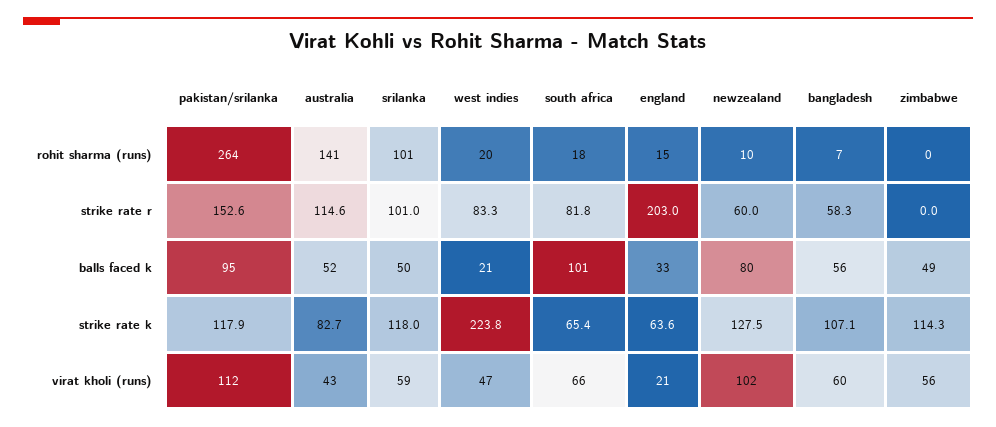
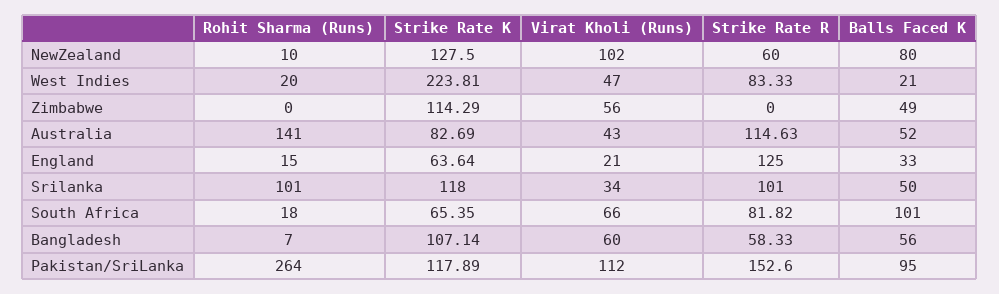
  {
    "pakistan/srilanka": {
      "rohit sharma (runs)": 264,
      "strike rate r": 152.6,
      "balls faced k": 95,
      "strike rate k": 117.89,
      "virat kholi (runs)": 112
    },
    "australia": {
      "rohit sharma (runs)": 141,
      "strike rate r": 114.63,
      "balls faced k": 52,
      "strike rate k": 82.69,
      "virat kholi (runs)": 43
    },
    "srilanka": {
      "rohit sharma (runs)": 101,
      "strike rate r": 101,
      "balls faced k": 50,
      "strike rate k": 118,
-     "virat kholi (runs)": 59
+     "virat kholi (runs)": 34
    },
    "west indies": {
      "rohit sharma (runs)": 20,
      "strike rate r": 83.33,
      "balls faced k": 21,
      "strike rate k": 223.81,
      "virat kholi (runs)": 47
    },
    "south africa": {
      "rohit sharma (runs)": 18,
      "strike rate r": 81.82,
      "balls faced k": 101,
      "strike rate k": 65.35,
      "virat kholi (runs)": 66
    },
    "england": {
      "rohit sharma (runs)": 15,
-     "strike rate r": 203,
+     "strike rate r": 125,
      "balls faced k": 33,
      "strike rate k": 63.64,
      "virat kholi (runs)": 21
    },
    "newzealand": {
      "rohit sharma (runs)": 10,
      "strike rate r": 60,
      "balls faced k": 80,
      "strike rate k": 127.5,
      "virat kholi (runs)": 102
    },
    "bangladesh": {
      "rohit sharma (runs)": 7,
      "strike rate r": 58.33,
      "balls faced k": 56,
      "strike rate k": 107.14,
      "virat kholi (runs)": 60
    },
    "zimbabwe": {
      "rohit sharma (runs)": 0,
      "strike rate r": 0,
      "balls faced k": 49,
      "strike rate k": 114.29,
      "virat kholi (runs)": 56
    }
  }

